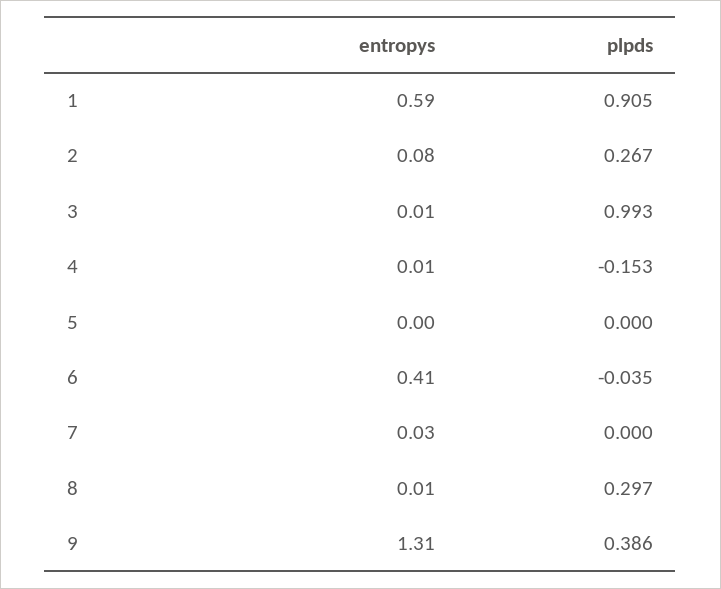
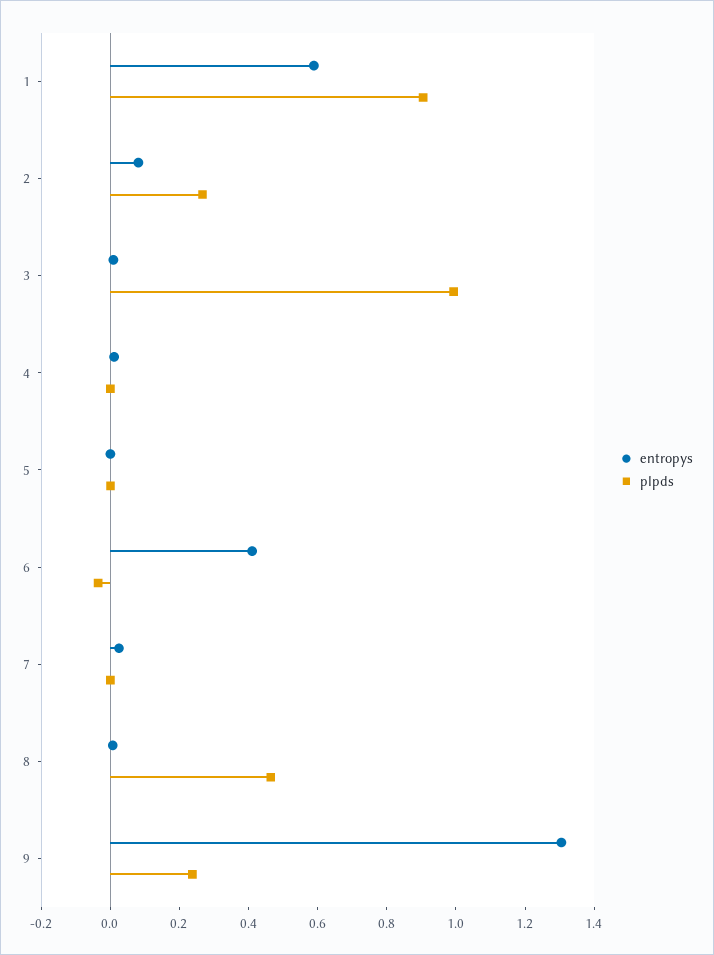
  {
    "entropys": {
      "1": 0.59,
      "2": 0.08,
      "3": 0.01,
      "4": 0.01,
      "5": 0,
      "6": 0.41,
      "7": 0.03,
      "8": 0.01,
      "9": 1.31
    },
    "plpds": {
      "1": 0.905,
      "2": 0.267,
      "3": 0.993,
-     "4": -0.153,
+     "4": 0,
      "5": 0,
      "6": -0.035,
      "7": 0,
-     "8": 0.297,
+     "8": 0.45,
-     "9": 0.386
+     "9": 0.25
    }
  }

